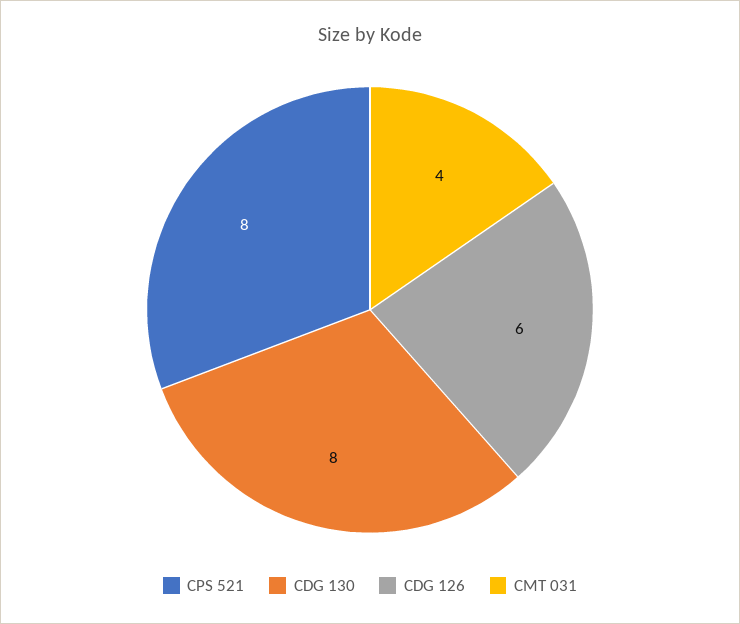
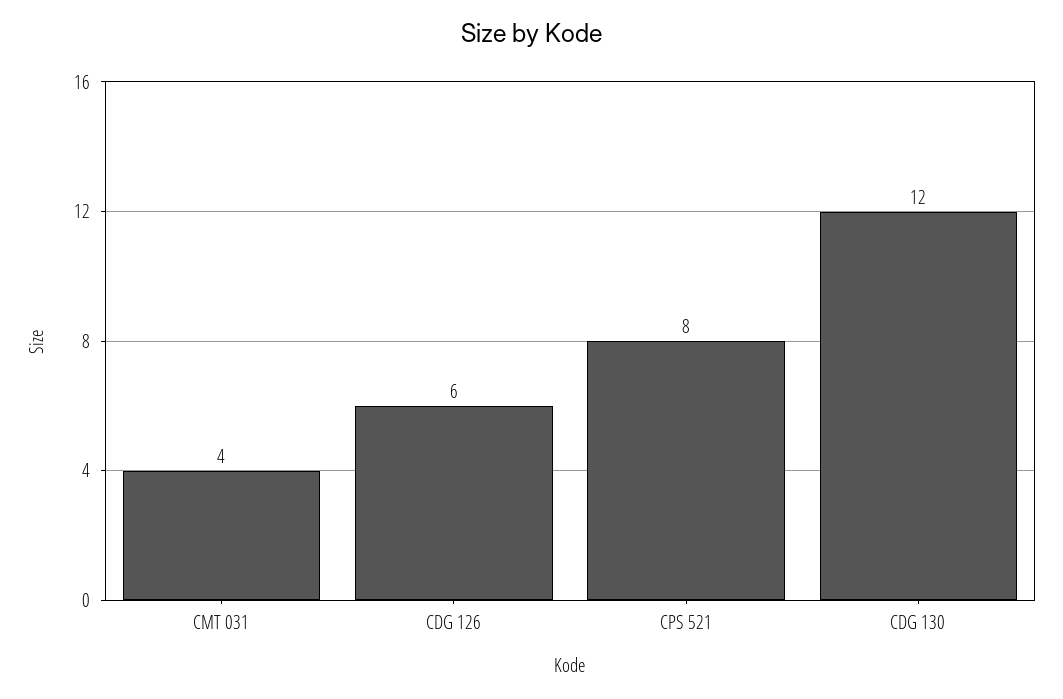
  {
    "CPS 521": 8,
-   "CDG 130": 8,
+   "CDG 130": 12,
    "CDG 126": 6,
    "CMT 031": 4
  }

